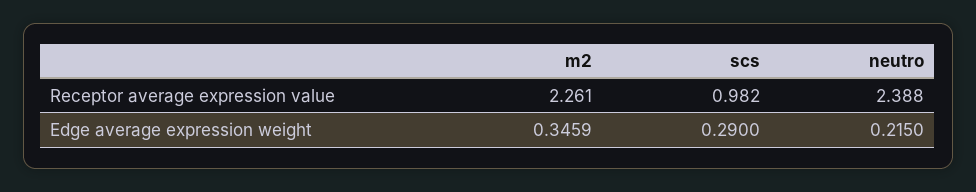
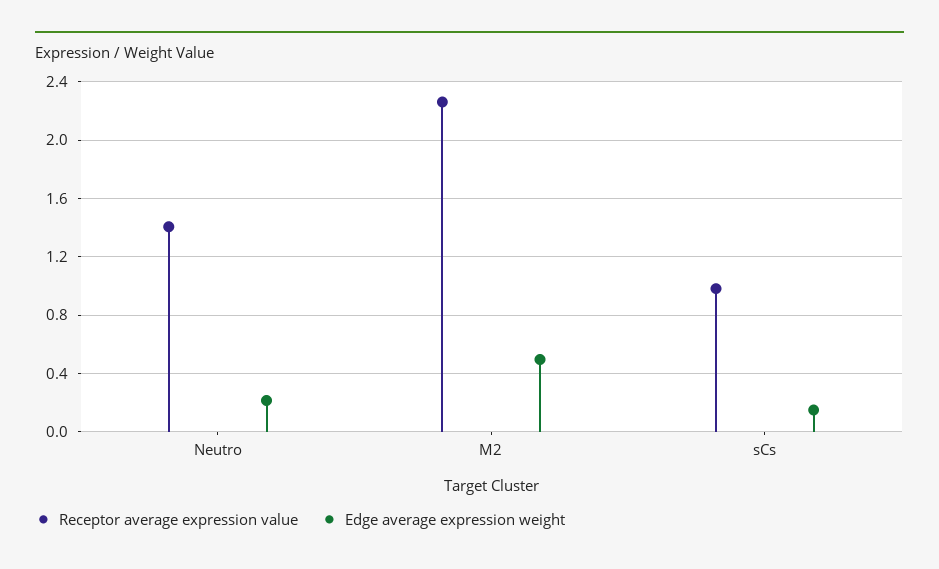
  {
    "Receptor average expression value": {
      "m2": 2.261,
      "scs": 0.982,
-     "neutro": 2.388
+     "neutro": 1.4
    },
    "Edge average expression weight": {
-     "m2": 0.3459,
+     "m2": 0.5,
-     "scs": 0.29,
+     "scs": 0.15,
      "neutro": 0.215
    }
  }

